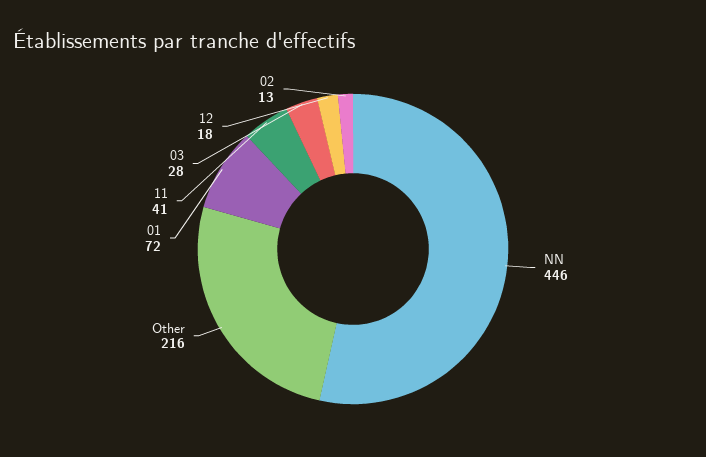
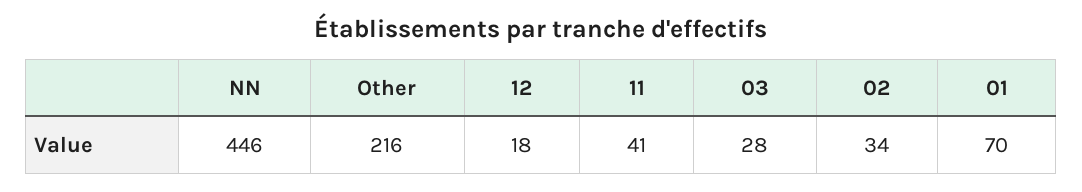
  {
    "NN": 446,
    "Other": 216,
-   "01": 72,
+   "01": 70,
    "11": 41,
    "03": 28,
    "12": 18,
-   "02": 13
+   "02": 34
  }

